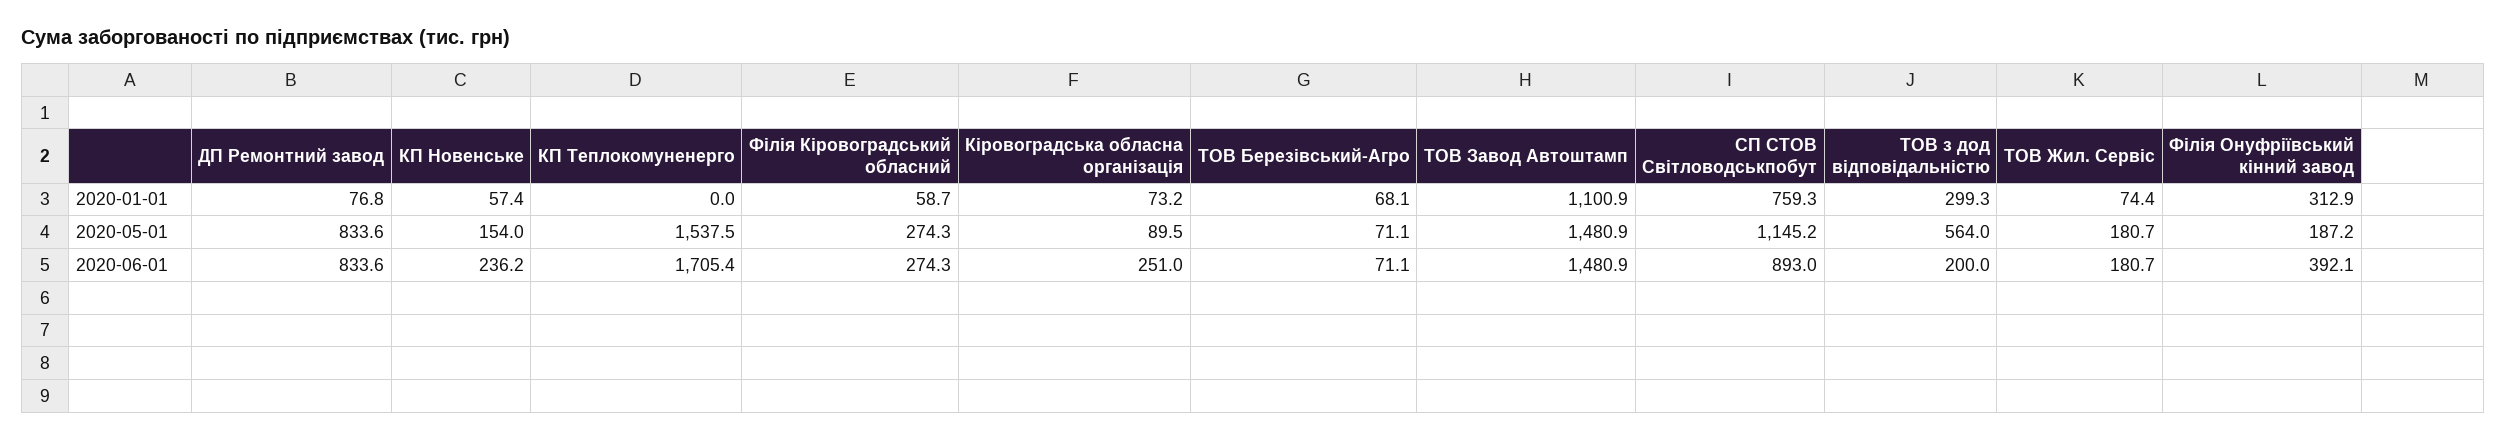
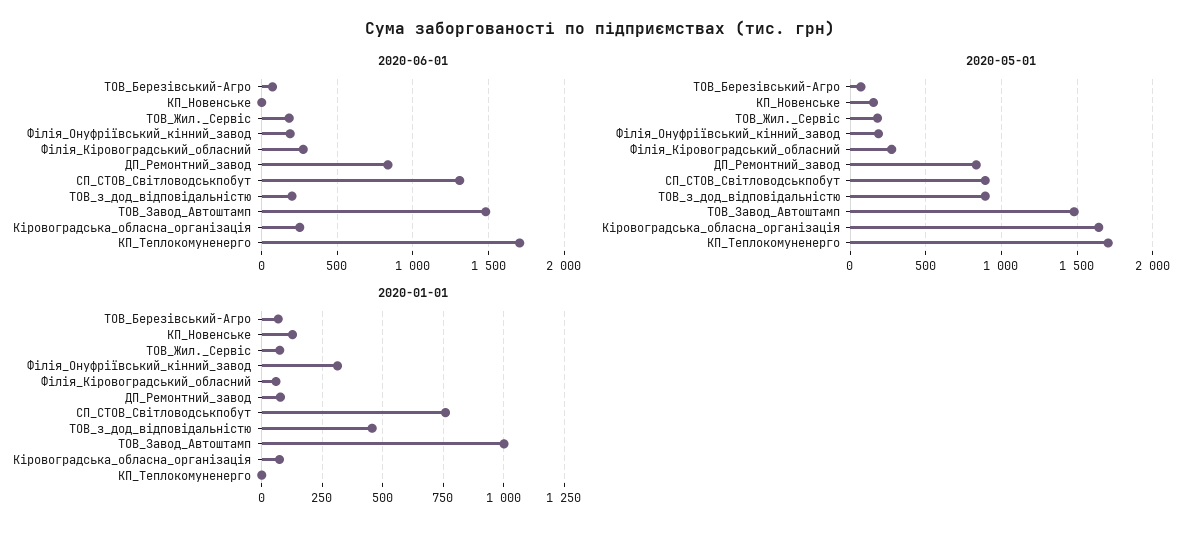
  {
    "2020-01-01": {
      "ДП Ремонтний завод": 76.8,
-     "КП Новенське": 57.4,
+     "КП Новенське": 125,
      "КП Теплокомуненерго": 0,
      "Філія Кіровоградський обласний": 58.7,
      "Кіровоградська обласна організація": 73.2,
      "ТОВ Березівський-Агро": 68.1,
-     "ТОВ Завод Автоштамп": 1100.9,
+     "ТОВ Завод Автоштамп": 1000,
      "СП СТОВ Світловодськпобут": 759.3,
-     "ТОВ з дод відповідальністю": 299.3,
+     "ТОВ з дод відповідальністю": 450,
      "ТОВ Жил. Сервіс": 74.4,
      "Філія Онуфріївський кінний завод": 312.9
    },
    "2020-05-01": {
      "ДП Ремонтний завод": 833.6,
      "КП Новенське": 154,
-     "КП Теплокомуненерго": 1537.5,
+     "КП Теплокомуненерго": 1700,
      "Філія Кіровоградський обласний": 274.3,
-     "Кіровоградська обласна організація": 89.5,
+     "Кіровоградська обласна організація": 1650,
      "ТОВ Березівський-Агро": 71.1,
      "ТОВ Завод Автоштамп": 1480.9,
-     "СП СТОВ Світловодськпобут": 1145.2,
+     "СП СТОВ Світловодськпобут": 900,
-     "ТОВ з дод відповідальністю": 564,
+     "ТОВ з дод відповідальністю": 900,
      "ТОВ Жил. Сервіс": 180.7,
      "Філія Онуфріївський кінний завод": 187.2
    },
    "2020-06-01": {
      "ДП Ремонтний завод": 833.6,
-     "КП Новенське": 236.2,
+     "КП Новенське": 0,
      "КП Теплокомуненерго": 1705.4,
      "Філія Кіровоградський обласний": 274.3,
      "Кіровоградська обласна організація": 251,
      "ТОВ Березівський-Агро": 71.1,
      "ТОВ Завод Автоштамп": 1480.9,
-     "СП СТОВ Світловодськпобут": 893,
+     "СП СТОВ Світловодськпобут": 1300,
      "ТОВ з дод відповідальністю": 200,
      "ТОВ Жил. Сервіс": 180.7,
-     "Філія Онуфріївський кінний завод": 392.1
+     "Філія Онуфріївський кінний завод": 200
    }
  }

